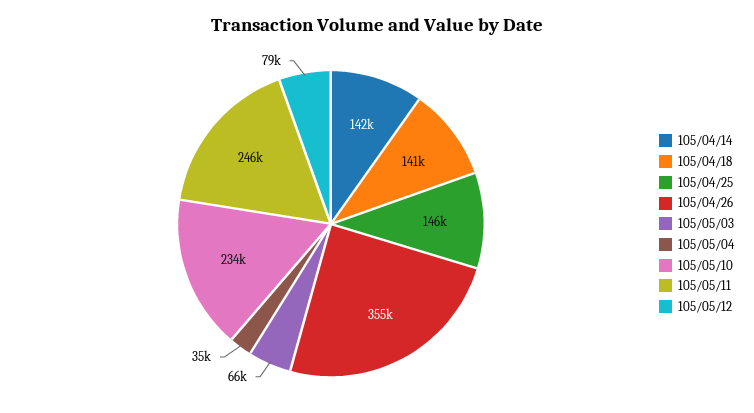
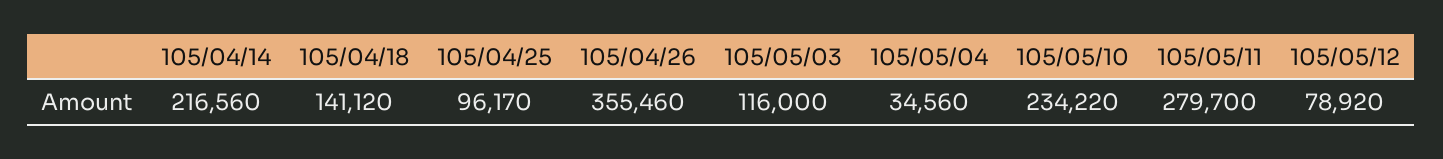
  {
-   "105/04/14": 142000,
+   "105/04/14": 216560,
    "105/04/18": 141120,
-   "105/04/25": 146000,
+   "105/04/25": 96170,
    "105/04/26": 355460,
-   "105/05/03": 66000,
+   "105/05/03": 116000,
    "105/05/04": 34560,
    "105/05/10": 234220,
-   "105/05/11": 246000,
+   "105/05/11": 279700,
    "105/05/12": 78920
  }

